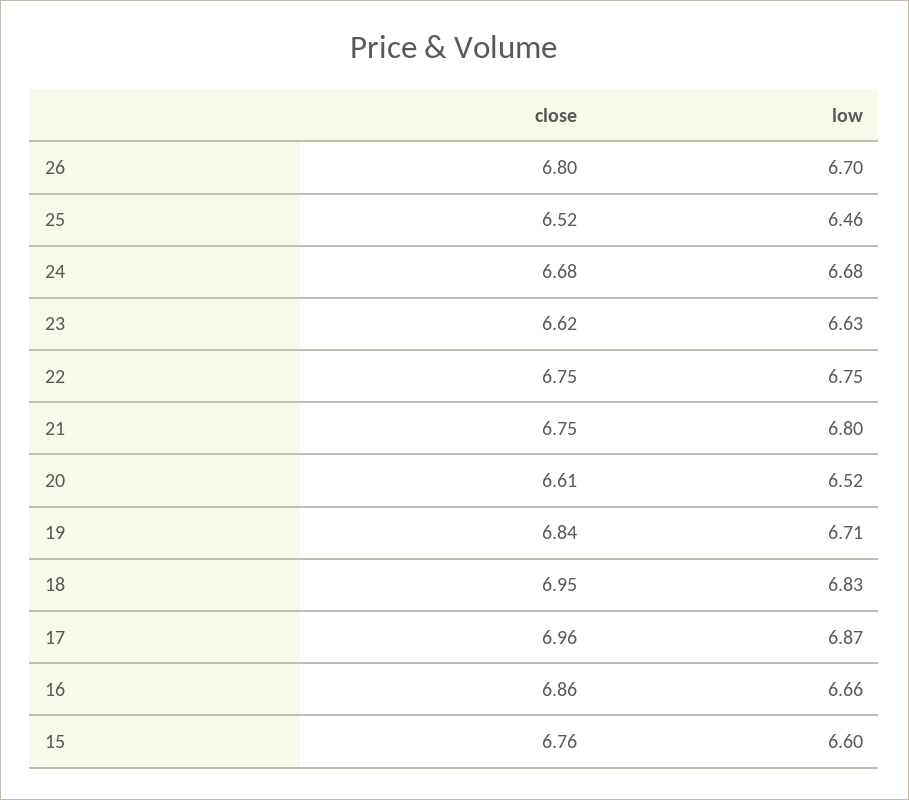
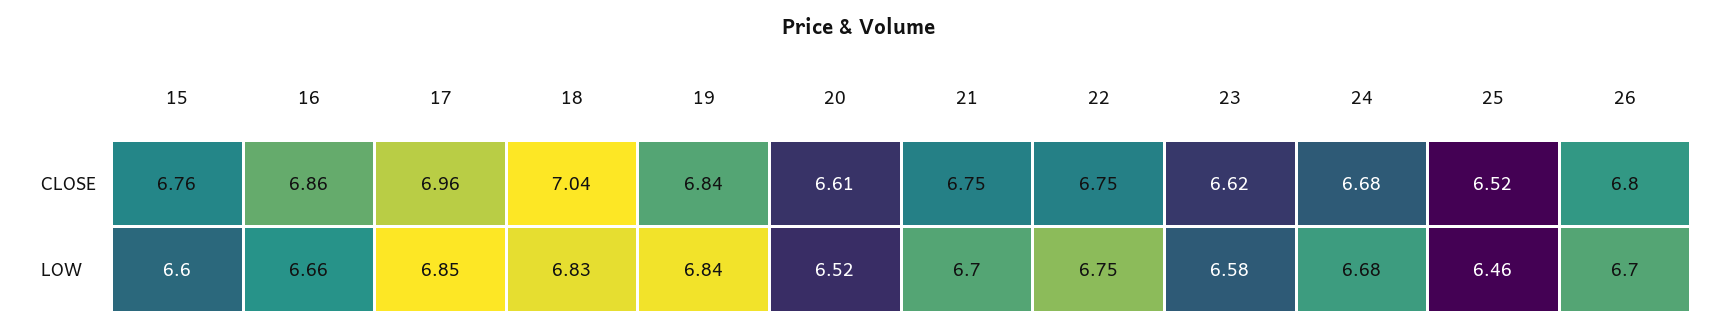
  {
    "close": {
      "26": 6.8,
      "25": 6.52,
      "24": 6.68,
      "23": 6.62,
      "22": 6.75,
      "21": 6.75,
      "20": 6.61,
      "19": 6.84,
-     "18": 6.95,
+     "18": 7.04,
      "17": 6.96,
      "16": 6.86,
      "15": 6.76
    },
    "low": {
      "26": 6.7,
      "25": 6.46,
      "24": 6.68,
-     "23": 6.63,
+     "23": 6.58,
      "22": 6.75,
-     "21": 6.8,
+     "21": 6.7,
      "20": 6.52,
-     "19": 6.71,
+     "19": 6.84,
      "18": 6.83,
-     "17": 6.87,
+     "17": 6.85,
      "16": 6.66,
      "15": 6.6
    }
  }

